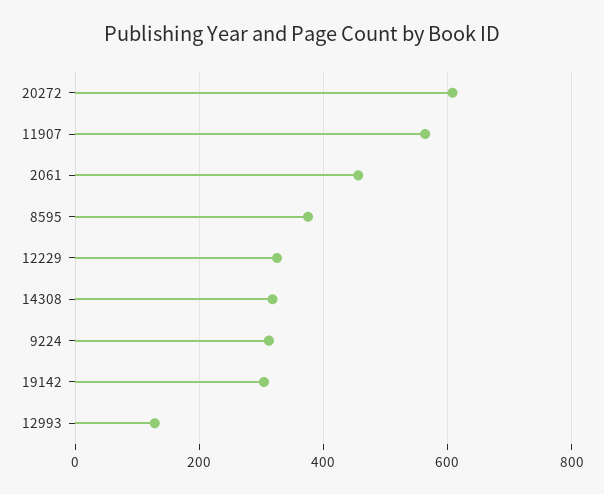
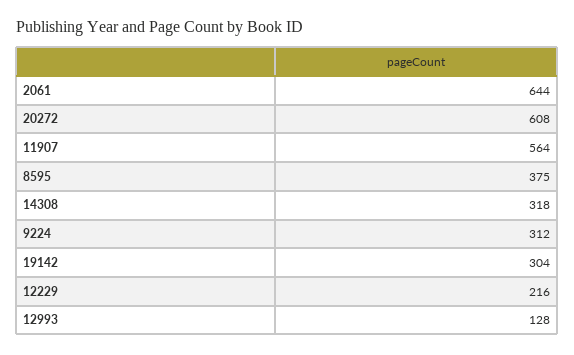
  {
    "20272": 608,
    "11907": 564,
-   "2061": 460,
+   "2061": 644,
    "8595": 375,
-   "12229": 320,
+   "12229": 216,
    "14308": 318,
    "9224": 312,
    "19142": 304,
    "12993": 128
  }

